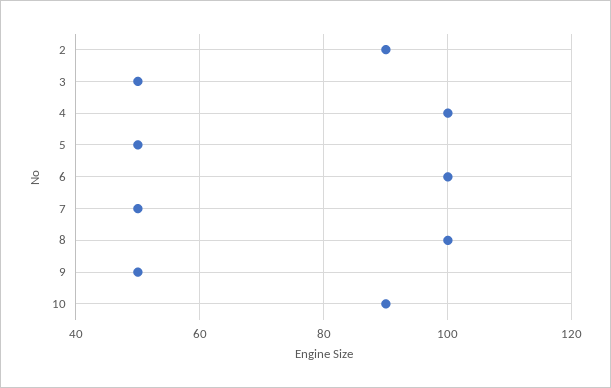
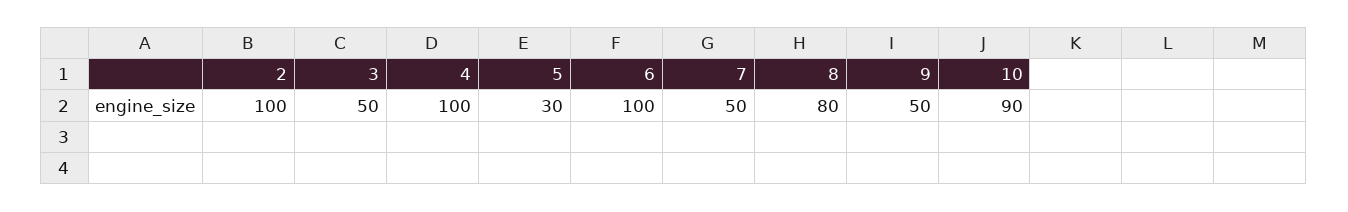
  {
-   "2": 90,
+   "2": 100,
    "3": 50,
    "4": 100,
-   "5": 50,
+   "5": 30,
    "6": 100,
    "7": 50,
-   "8": 100,
+   "8": 80,
    "9": 50,
    "10": 90
  }

